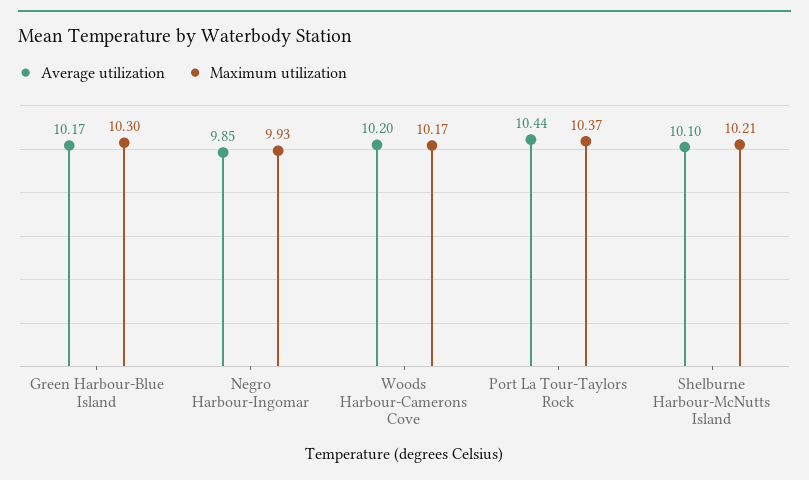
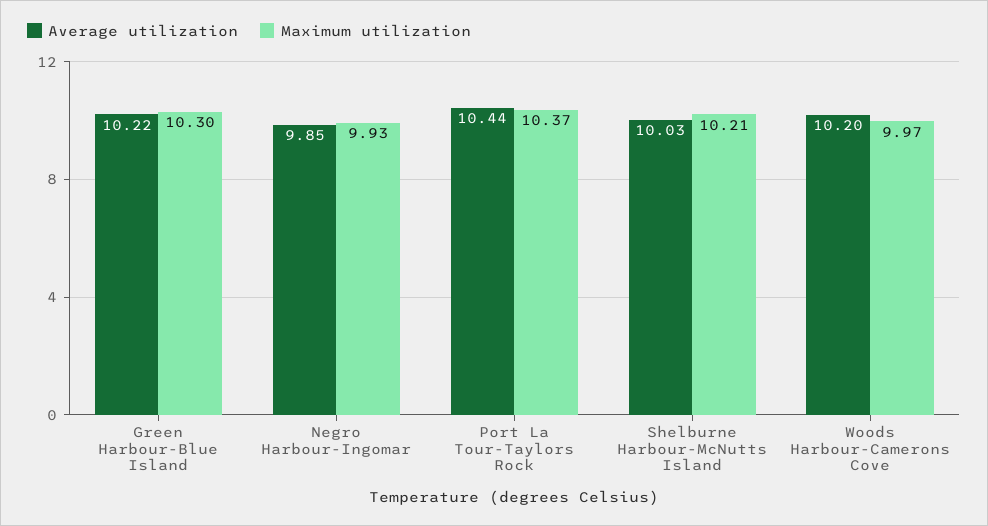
  {
    "Average utilization": {
-     "Green Harbour-Blue Island": 10.17,
+     "Green Harbour-Blue Island": 10.22,
      "Negro Harbour-Ingomar": 9.85,
      "Woods Harbour-Camerons Cove": 10.2,
      "Port La Tour-Taylors Rock": 10.44,
-     "Shelburne Harbour-McNutts Island": 10.1
+     "Shelburne Harbour-McNutts Island": 10.03
    },
    "Maximum utilization": {
      "Green Harbour-Blue Island": 10.3,
      "Negro Harbour-Ingomar": 9.93,
-     "Woods Harbour-Camerons Cove": 10.17,
+     "Woods Harbour-Camerons Cove": 9.97,
      "Port La Tour-Taylors Rock": 10.37,
      "Shelburne Harbour-McNutts Island": 10.21
    }
  }

